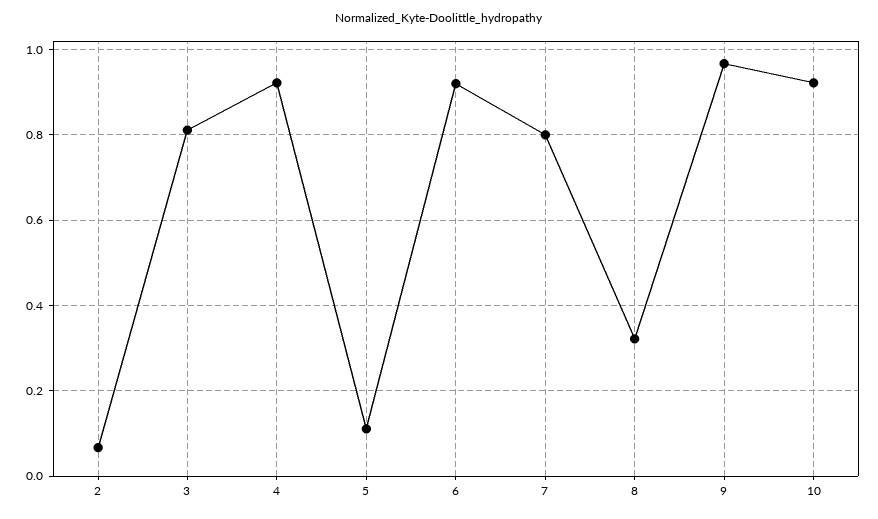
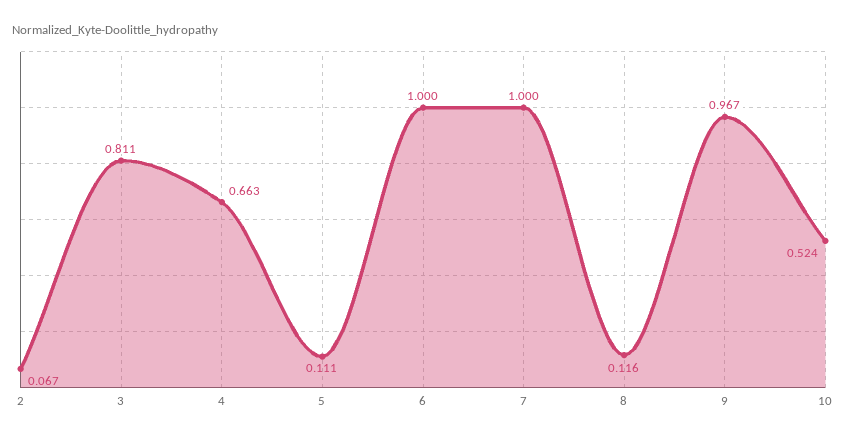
  {
    "2": 0.067,
    "3": 0.811,
-   "4": 0.92,
+   "4": 0.663,
    "5": 0.111,
-   "6": 0.92,
+   "6": 1,
-   "7": 0.8,
+   "7": 1,
-   "8": 0.32,
+   "8": 0.116,
    "9": 0.967,
-   "10": 0.92
+   "10": 0.524
  }

